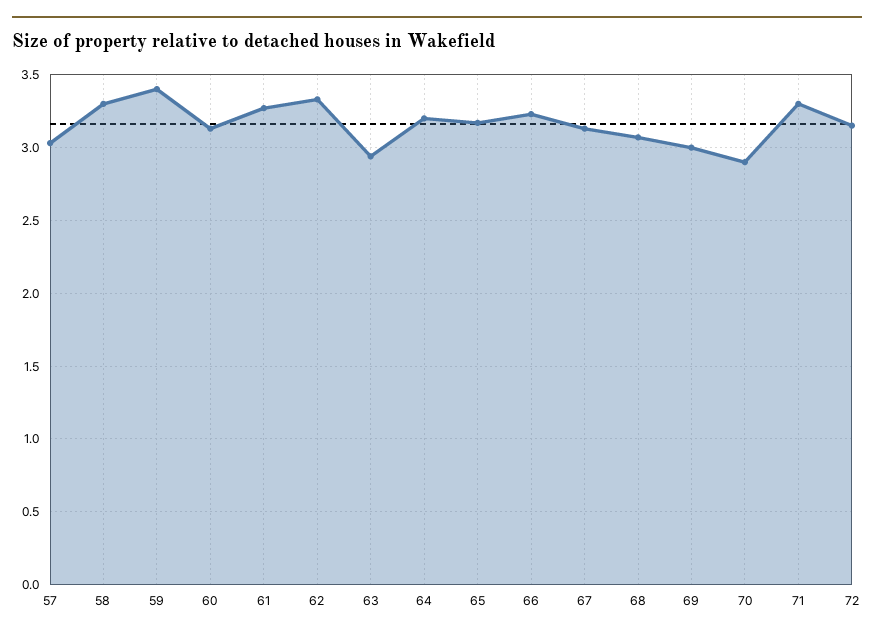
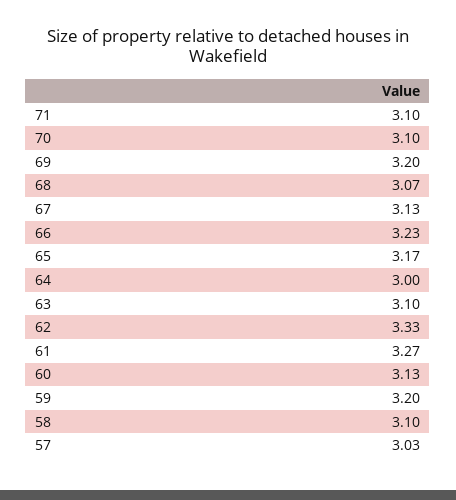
  {
    "57": 3.03,
-   "58": 3.3,
+   "58": 3.1,
-   "59": 3.4,
+   "59": 3.2,
    "60": 3.13,
    "61": 3.27,
    "62": 3.33,
-   "63": 2.95,
+   "63": 3.1,
-   "64": 3.2,
+   "64": 3,
    "65": 3.17,
    "66": 3.23,
    "67": 3.13,
    "68": 3.07,
-   "69": 3,
+   "69": 3.2,
-   "70": 2.9,
+   "70": 3.1,
-   "71": 3.3,
+   "71": 3.1
-   "72": 3.15
  }

